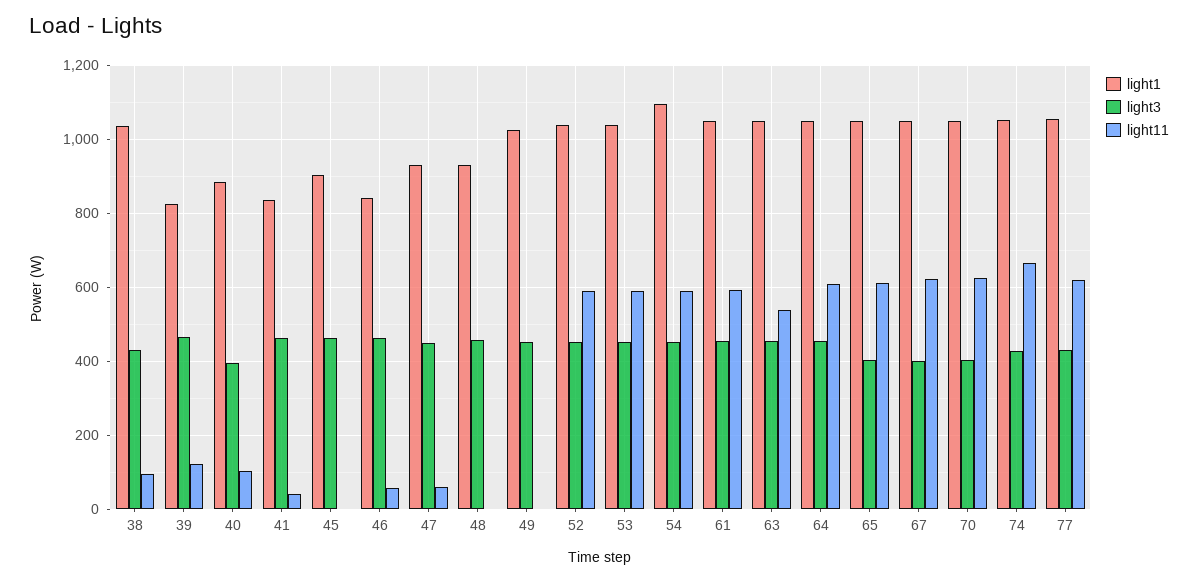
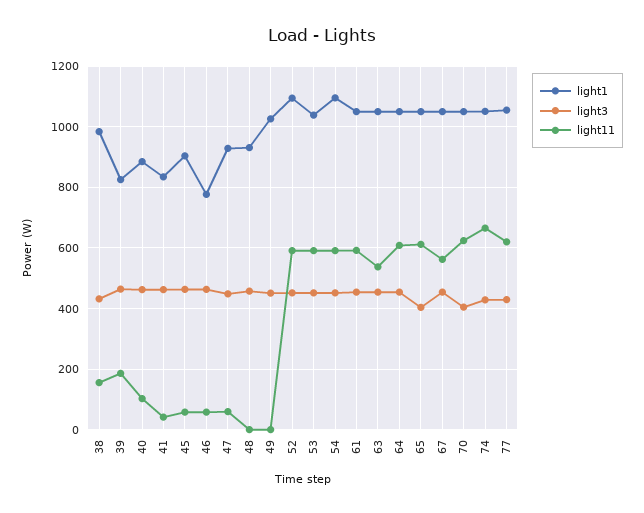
  {
    "light1": {
-     "38": 1040,
+     "38": 980,
      "39": 820,
      "40": 880,
      "41": 840,
      "45": 900,
-     "46": 840,
+     "46": 780,
      "47": 920,
      "48": 940,
      "49": 1020,
-     "52": 1040,
+     "52": 1100,
      "53": 1040,
      "54": 1100,
      "61": 1060,
      "63": 1060,
      "64": 1060,
      "65": 1060,
      "67": 1060,
      "70": 1060,
      "74": 1060,
      "77": 1060
    },
    "light3": {
      "38": 440,
      "39": 460,
-     "40": 400,
+     "40": 460,
      "41": 460,
      "45": 460,
      "46": 460,
      "47": 440,
      "48": 460,
      "49": 460,
      "52": 460,
      "53": 460,
      "54": 460,
      "61": 460,
      "63": 460,
      "64": 460,
      "65": 400,
-     "67": 400,
+     "67": 460,
      "70": 400,
      "74": 420,
      "77": 420
    },
    "light11": {
-     "38": 100,
+     "38": 160,
-     "39": 120,
+     "39": 180,
      "40": 100,
      "41": 40,
-     "45": 0,
+     "45": 60,
      "46": 60,
      "47": 60,
      "48": 0,
      "49": 0,
      "52": 600,
      "53": 600,
      "54": 600,
      "61": 600,
      "63": 540,
      "64": 600,
      "65": 620,
-     "67": 620,
+     "67": 560,
      "70": 620,
      "74": 660,
      "77": 620
    }
  }

